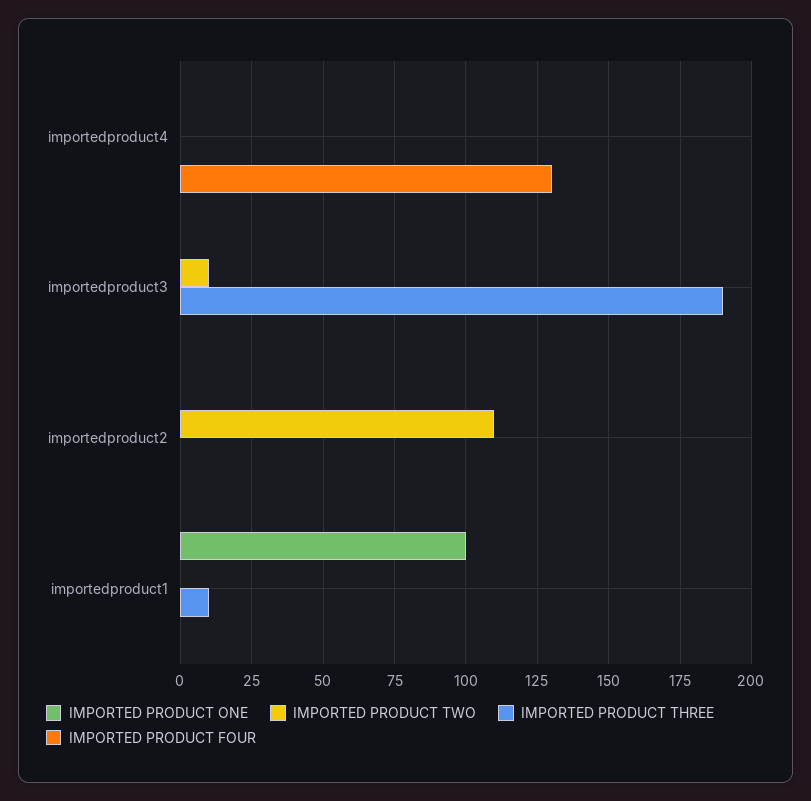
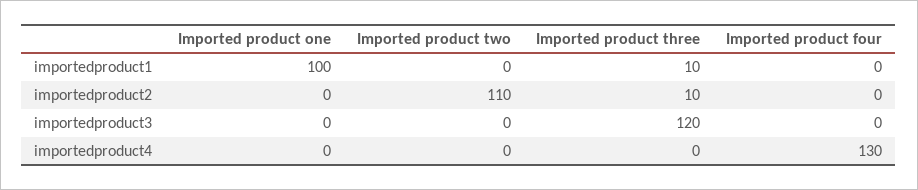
  {
    "IMPORTED PRODUCT ONE": {
      "importedproduct4": 0,
      "importedproduct3": 0,
      "importedproduct2": 0,
      "importedproduct1": 100
    },
    "IMPORTED PRODUCT TWO": {
      "importedproduct4": 0,
-     "importedproduct3": 10,
+     "importedproduct3": 0,
      "importedproduct2": 110,
      "importedproduct1": 0
    },
    "IMPORTED PRODUCT THREE": {
      "importedproduct4": 0,
-     "importedproduct3": 190,
+     "importedproduct3": 120,
-     "importedproduct2": 0,
+     "importedproduct2": 10,
      "importedproduct1": 10
    },
    "IMPORTED PRODUCT FOUR": {
      "importedproduct4": 130,
      "importedproduct3": 0,
      "importedproduct2": 0,
      "importedproduct1": 0
    }
  }

